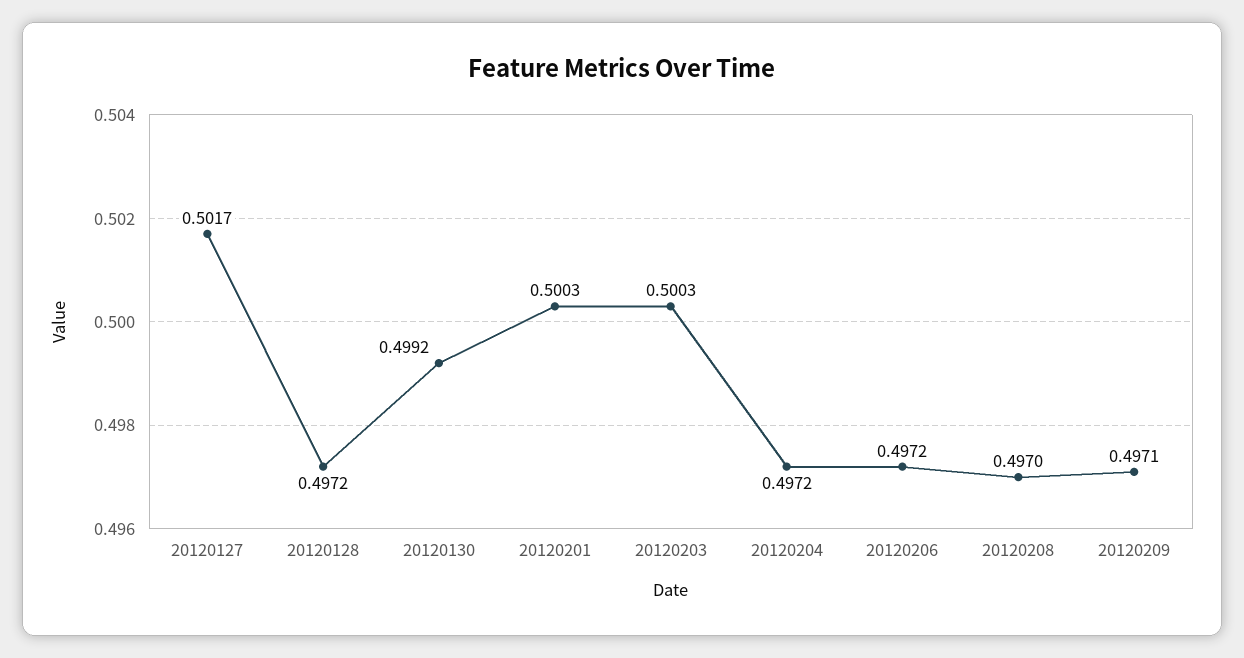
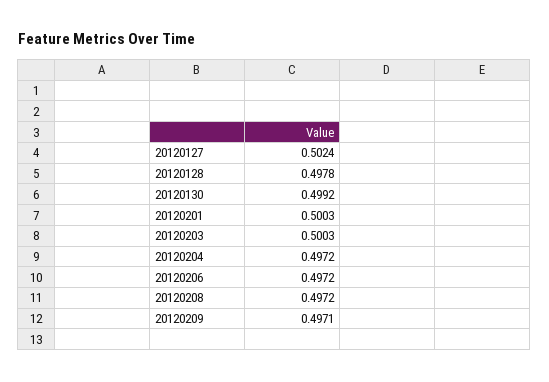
  {
-   "20120127": 0.5017,
+   "20120127": 0.5024,
-   "20120128": 0.4972,
+   "20120128": 0.4978,
    "20120130": 0.4992,
    "20120201": 0.5003,
    "20120203": 0.5003,
    "20120204": 0.4972,
    "20120206": 0.4972,
-   "20120208": 0.497,
+   "20120208": 0.4972,
    "20120209": 0.4971
  }

